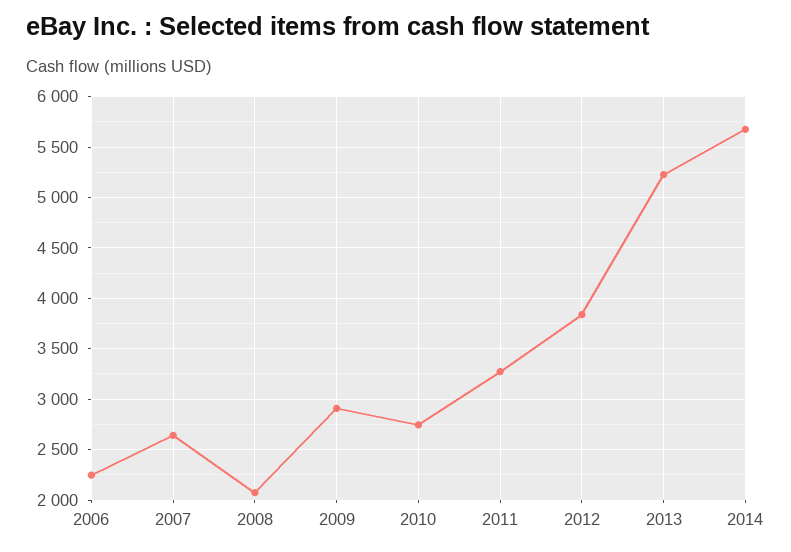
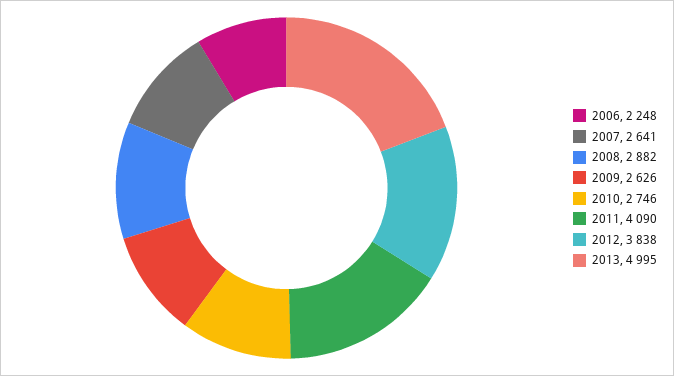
  {
    "2006": 2248,
    "2007": 2641,
-   "2008": 2100,
+   "2008": 2882,
-   "2009": 2900,
+   "2009": 2626,
    "2010": 2746,
-   "2011": 3300,
+   "2011": 4090,
    "2012": 3838,
-   "2013": 5200,
+   "2013": 4995
-   "2014": 5700
  }

